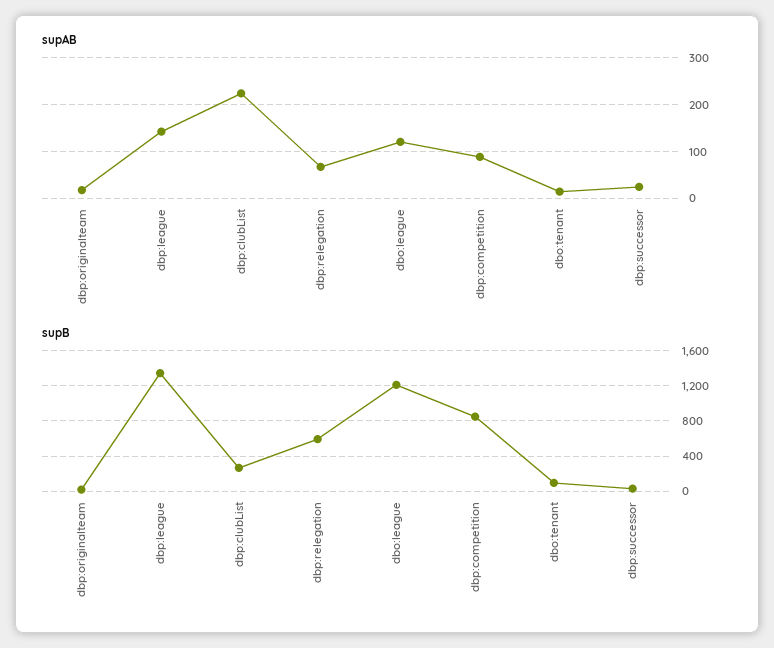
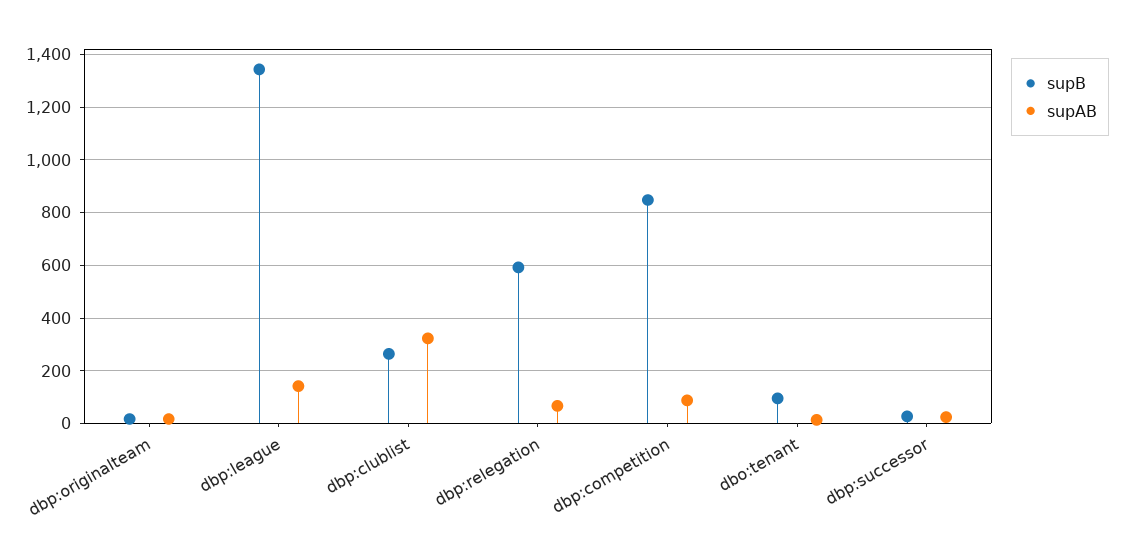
  {
    "supAB": {
      "dbp:originalteam": 20,
      "dbp:league": 140,
-     "dbp:clubList": 220,
+     "dbp:clubList": 325,
      "dbp:relegation": 60,
-     "dbo:league": 120,
      "dbp:competition": 80,
      "dbo:tenant": 20,
      "dbp:successor": 20
    },
    "supB": {
      "dbp:originalteam": 25,
      "dbp:league": 1350,
      "dbp:clubList": 275,
      "dbp:relegation": 600,
-     "dbo:league": 1200,
      "dbp:competition": 850,
      "dbo:tenant": 100,
      "dbp:successor": 25
    }
  }

